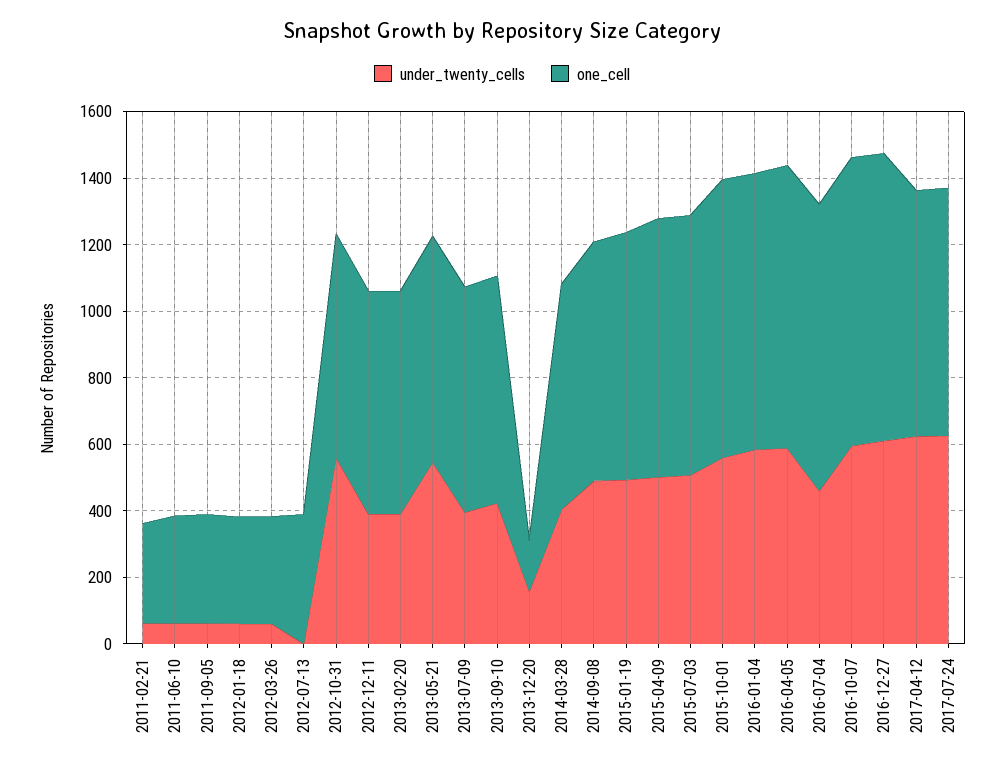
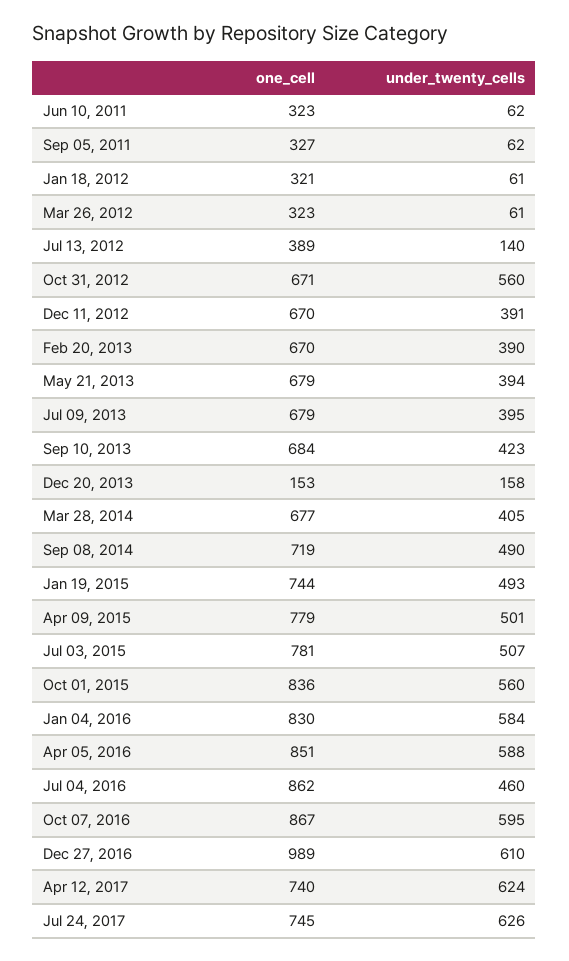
  {
    "under_twenty_cells": {
-     "2011-02-21": 50,
      "2011-06-10": 62,
      "2011-09-05": 62,
      "2012-01-18": 61,
      "2012-03-26": 61,
-     "2012-07-13": 0,
+     "2012-07-13": 140,
      "2012-10-31": 560,
      "2012-12-11": 391,
      "2013-02-20": 390,
-     "2013-05-21": 550,
+     "2013-05-21": 394,
      "2013-07-09": 395,
      "2013-09-10": 423,
      "2013-12-20": 158,
      "2014-03-28": 405,
      "2014-09-08": 490,
      "2015-01-19": 493,
      "2015-04-09": 501,
      "2015-07-03": 507,
      "2015-10-01": 560,
      "2016-01-04": 584,
      "2016-04-05": 588,
      "2016-07-04": 460,
      "2016-10-07": 595,
      "2016-12-27": 610,
      "2017-04-12": 624,
      "2017-07-24": 626
    },
    "one_cell": {
-     "2011-02-21": 300,
      "2011-06-10": 323,
      "2011-09-05": 327,
      "2012-01-18": 321,
      "2012-03-26": 323,
      "2012-07-13": 389,
      "2012-10-31": 671,
      "2012-12-11": 670,
      "2013-02-20": 670,
      "2013-05-21": 679,
      "2013-07-09": 679,
      "2013-09-10": 684,
      "2013-12-20": 153,
      "2014-03-28": 677,
      "2014-09-08": 719,
      "2015-01-19": 744,
      "2015-04-09": 779,
      "2015-07-03": 781,
      "2015-10-01": 836,
      "2016-01-04": 830,
      "2016-04-05": 851,
      "2016-07-04": 862,
      "2016-10-07": 867,
-     "2016-12-27": 850,
+     "2016-12-27": 989,
      "2017-04-12": 740,
      "2017-07-24": 745
    }
  }

